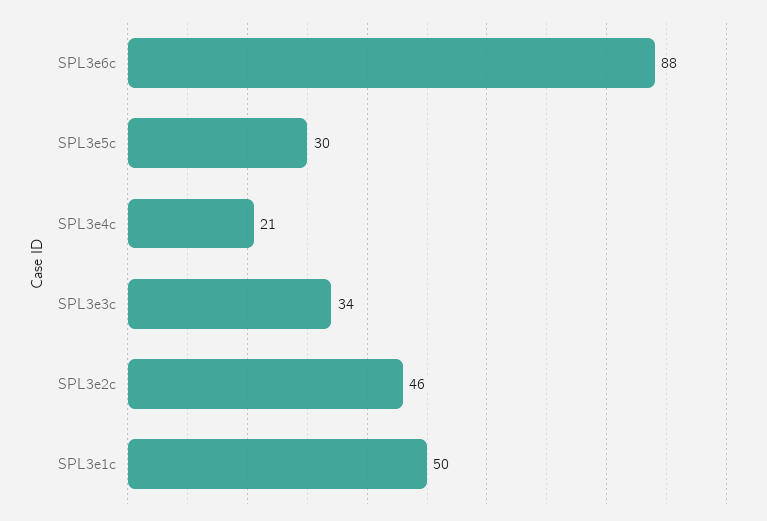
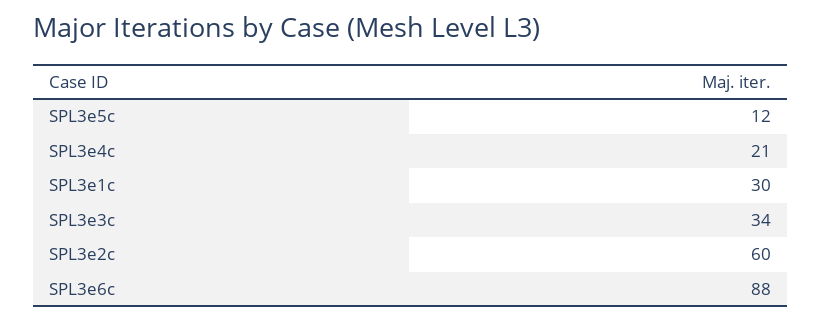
  {
    "SPL3e6c": 88,
-   "SPL3e5c": 30,
+   "SPL3e5c": 12,
    "SPL3e4c": 21,
    "SPL3e3c": 34,
-   "SPL3e2c": 46,
+   "SPL3e2c": 60,
-   "SPL3e1c": 50
+   "SPL3e1c": 30
  }

